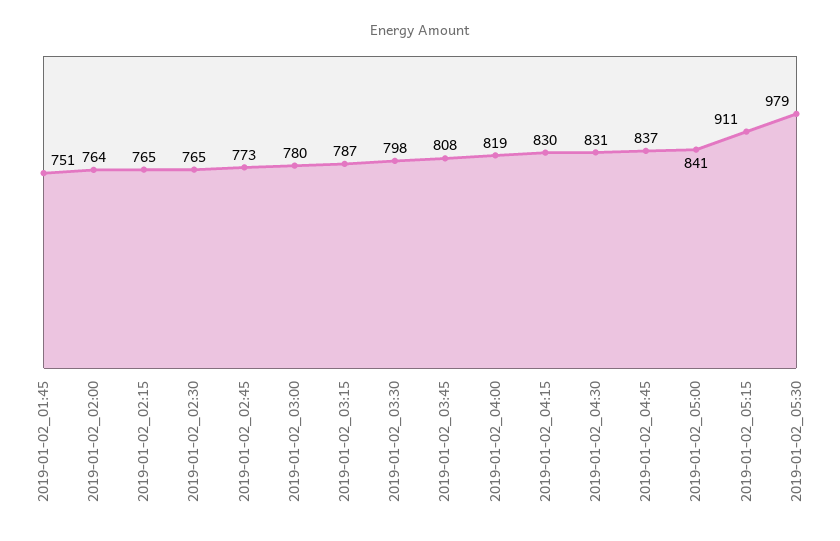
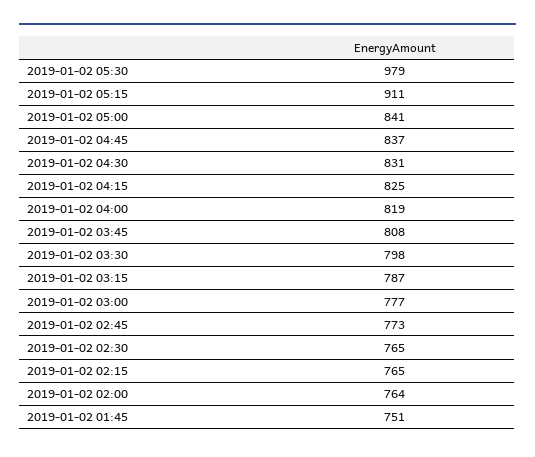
  {
    "2019-01-02_01:45": 751,
    "2019-01-02_02:00": 764,
    "2019-01-02_02:15": 765,
    "2019-01-02_02:30": 765,
    "2019-01-02_02:45": 773,
-   "2019-01-02_03:00": 780,
+   "2019-01-02_03:00": 777,
    "2019-01-02_03:15": 787,
    "2019-01-02_03:30": 798,
    "2019-01-02_03:45": 808,
    "2019-01-02_04:00": 819,
-   "2019-01-02_04:15": 830,
+   "2019-01-02_04:15": 825,
    "2019-01-02_04:30": 831,
    "2019-01-02_04:45": 837,
    "2019-01-02_05:00": 841,
    "2019-01-02_05:15": 911,
    "2019-01-02_05:30": 979
  }

